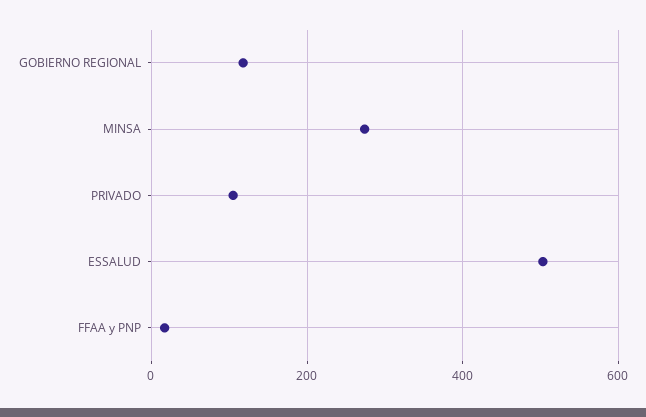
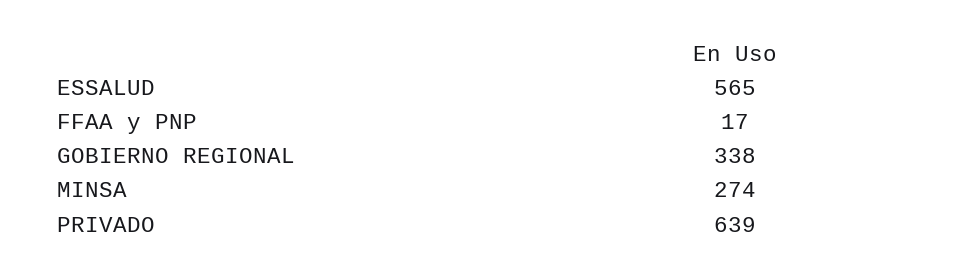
  {
-   "GOBIERNO REGIONAL": 120,
+   "GOBIERNO REGIONAL": 338,
    "MINSA": 274,
-   "PRIVADO": 100,
+   "PRIVADO": 639,
-   "ESSALUD": 500,
+   "ESSALUD": 565,
    "FFAA y PNP": 17
  }

